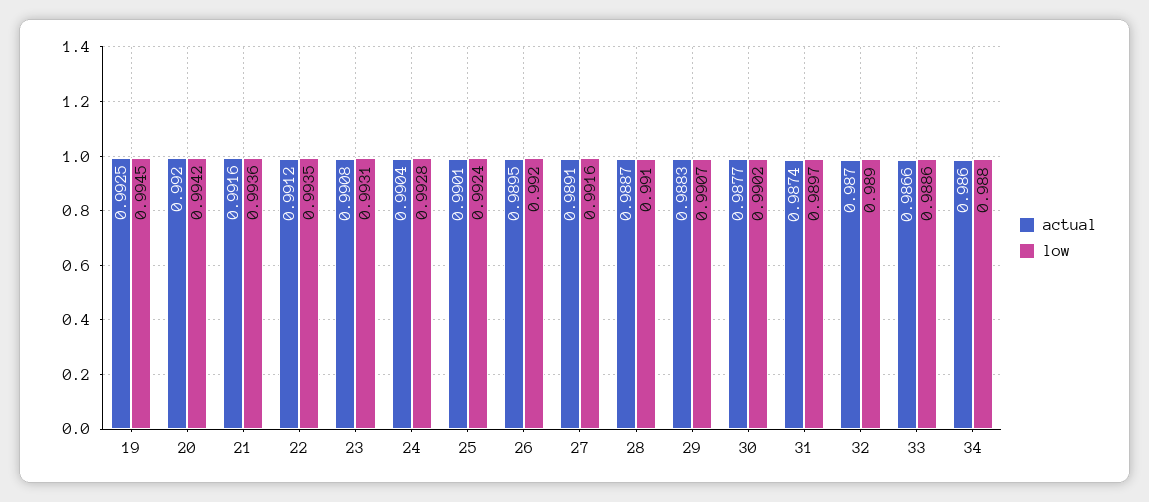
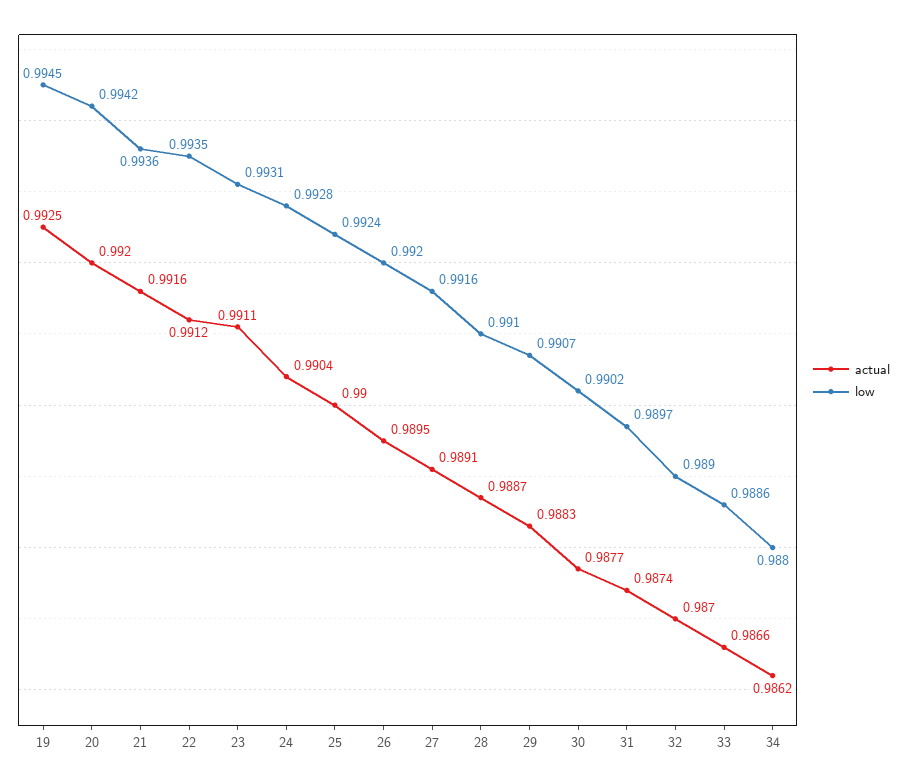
  {
    "actual": {
      "19": 0.9925,
      "20": 0.992,
      "21": 0.9916,
      "22": 0.9912,
-     "23": 0.9908,
+     "23": 0.9911,
      "24": 0.9904,
-     "25": 0.9901,
+     "25": 0.99,
      "26": 0.9895,
      "27": 0.9891,
      "28": 0.9887,
      "29": 0.9883,
      "30": 0.9877,
      "31": 0.9874,
      "32": 0.987,
      "33": 0.9866,
-     "34": 0.986
+     "34": 0.9862
    },
    "low": {
      "19": 0.9945,
      "20": 0.9942,
      "21": 0.9936,
      "22": 0.9935,
      "23": 0.9931,
      "24": 0.9928,
      "25": 0.9924,
      "26": 0.992,
      "27": 0.9916,
      "28": 0.991,
      "29": 0.9907,
      "30": 0.9902,
      "31": 0.9897,
      "32": 0.989,
      "33": 0.9886,
      "34": 0.988
    }
  }

